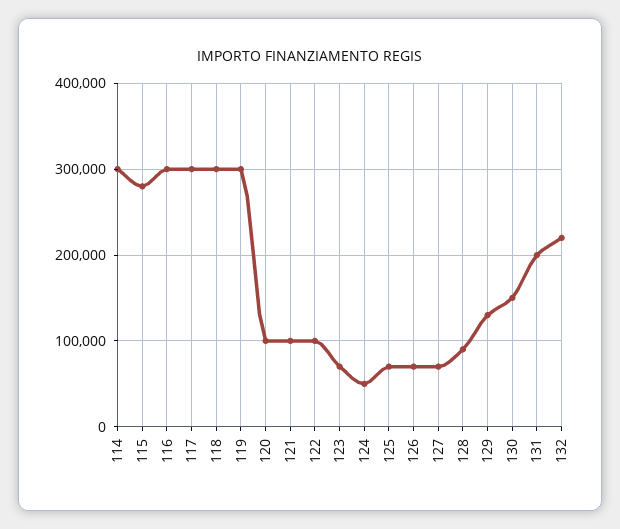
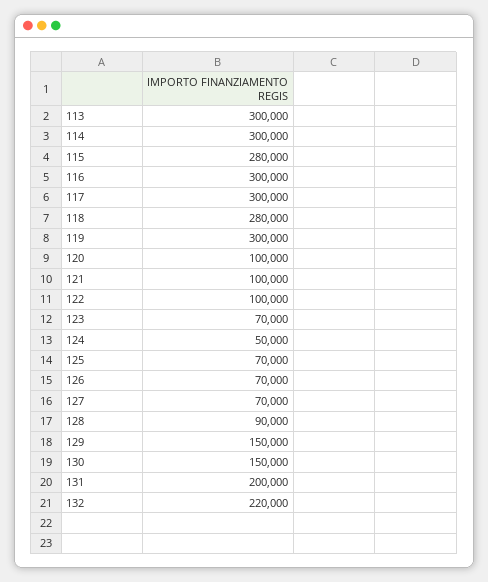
  {
    "114": 300000,
    "115": 280000,
    "116": 300000,
    "117": 300000,
-   "118": 300000,
+   "118": 280000,
    "119": 300000,
    "120": 100000,
    "121": 100000,
    "122": 100000,
    "123": 70000,
    "124": 50000,
    "125": 70000,
    "126": 70000,
    "127": 70000,
    "128": 90000,
-   "129": 130000,
+   "129": 150000,
    "130": 150000,
    "131": 200000,
-   "132": 220000
+   "132": 220000,
+   "113": 300000
  }

